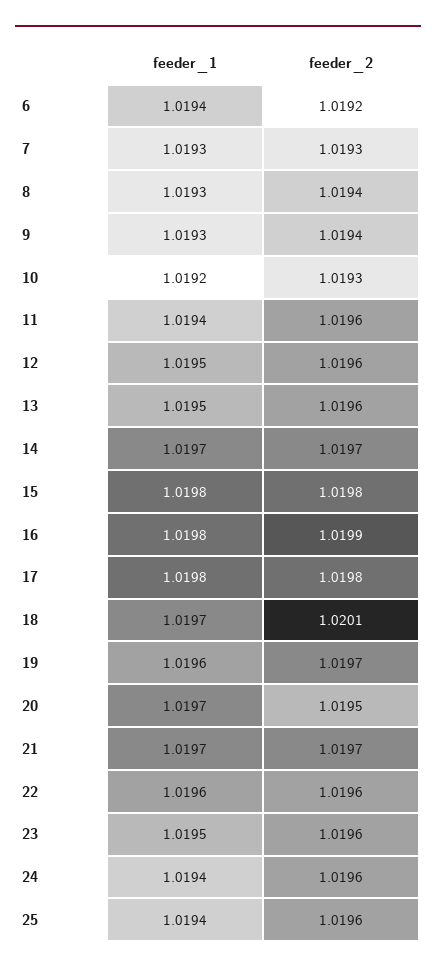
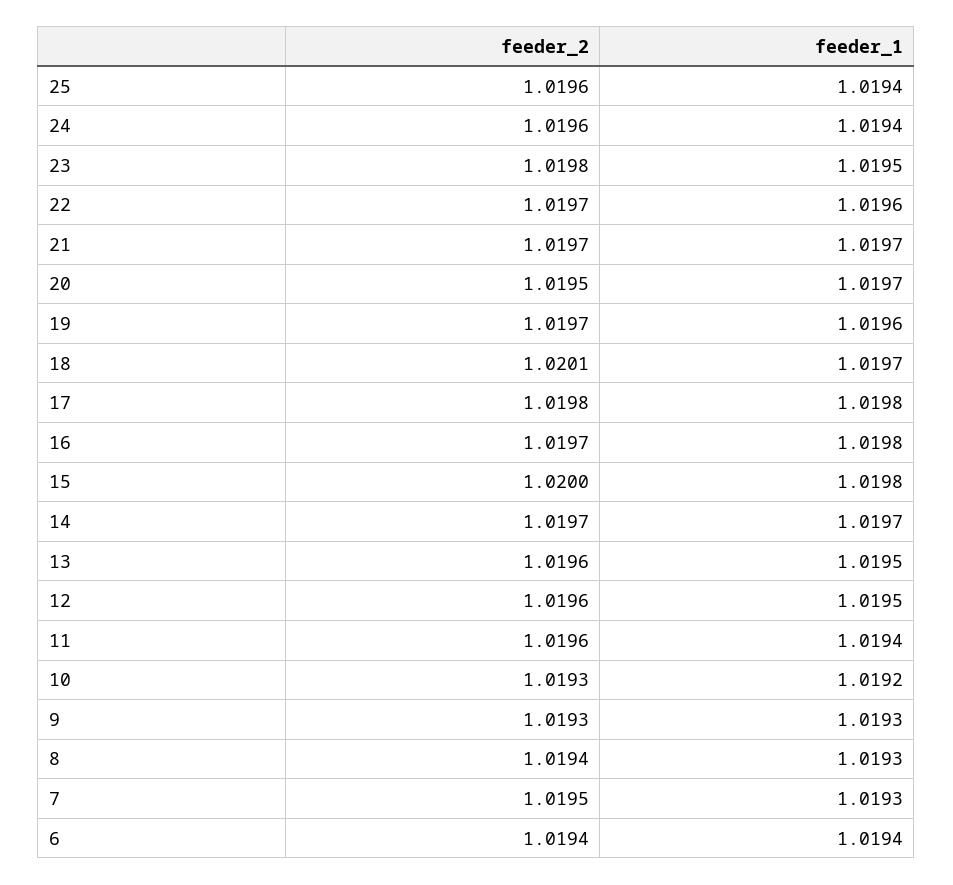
  {
    "feeder_1": {
      "6": 1.0194,
      "7": 1.0193,
      "8": 1.0193,
      "9": 1.0193,
      "10": 1.0192,
      "11": 1.0194,
      "12": 1.0195,
      "13": 1.0195,
      "14": 1.0197,
      "15": 1.0198,
      "16": 1.0198,
      "17": 1.0198,
      "18": 1.0197,
      "19": 1.0196,
      "20": 1.0197,
      "21": 1.0197,
      "22": 1.0196,
      "23": 1.0195,
      "24": 1.0194,
      "25": 1.0194
    },
    "feeder_2": {
-     "6": 1.0192,
+     "6": 1.0194,
-     "7": 1.0193,
+     "7": 1.0195,
      "8": 1.0194,
-     "9": 1.0194,
+     "9": 1.0193,
      "10": 1.0193,
      "11": 1.0196,
      "12": 1.0196,
      "13": 1.0196,
      "14": 1.0197,
-     "15": 1.0198,
+     "15": 1.02,
-     "16": 1.0199,
+     "16": 1.0197,
      "17": 1.0198,
      "18": 1.0201,
      "19": 1.0197,
      "20": 1.0195,
      "21": 1.0197,
-     "22": 1.0196,
+     "22": 1.0197,
-     "23": 1.0196,
+     "23": 1.0198,
      "24": 1.0196,
      "25": 1.0196
    }
  }

